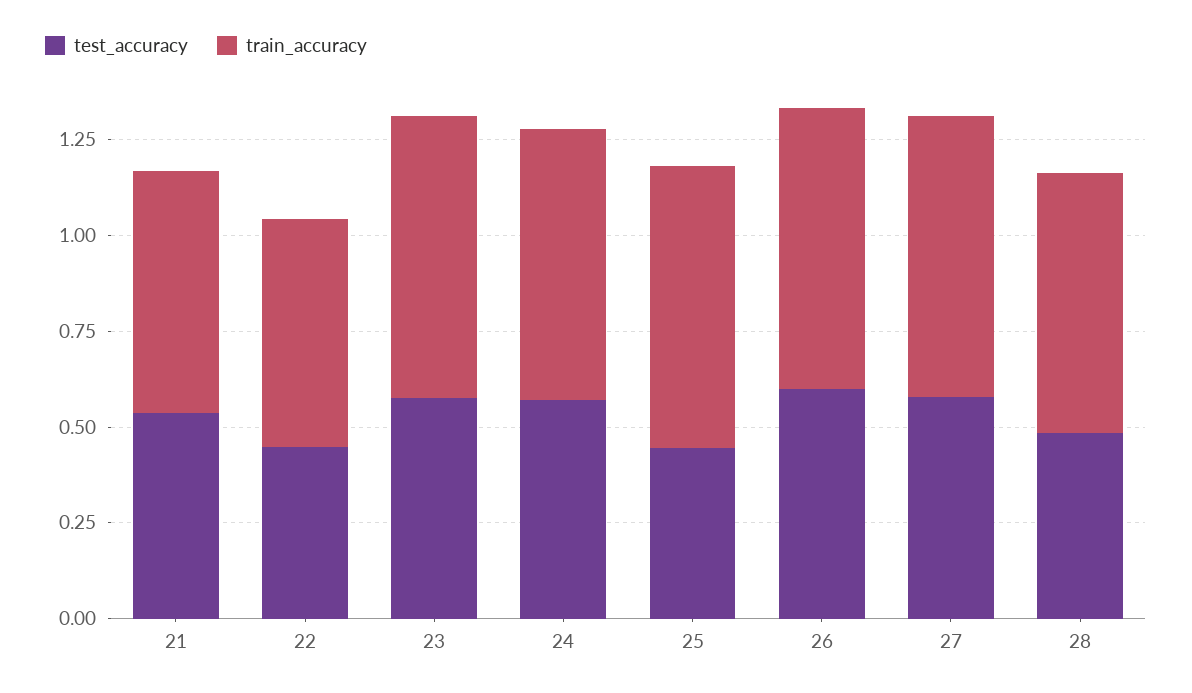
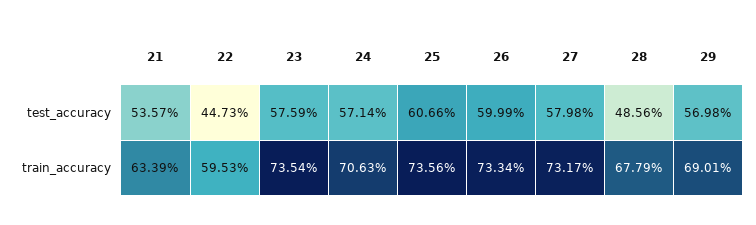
  {
    "test_accuracy": {
      "21": 0.5357,
      "22": 0.4473,
      "23": 0.5759,
      "24": 0.5714,
-     "25": 0.45,
+     "25": 0.6066,
      "26": 0.5999,
      "27": 0.5798,
-     "28": 0.4856
+     "28": 0.4856,
+     "29": 0.5698
    },
    "train_accuracy": {
      "21": 0.6339,
      "22": 0.5953,
      "23": 0.7354,
      "24": 0.7063,
      "25": 0.7356,
      "26": 0.7334,
      "27": 0.7317,
-     "28": 0.6779
+     "28": 0.6779,
+     "29": 0.6901
    }
  }

